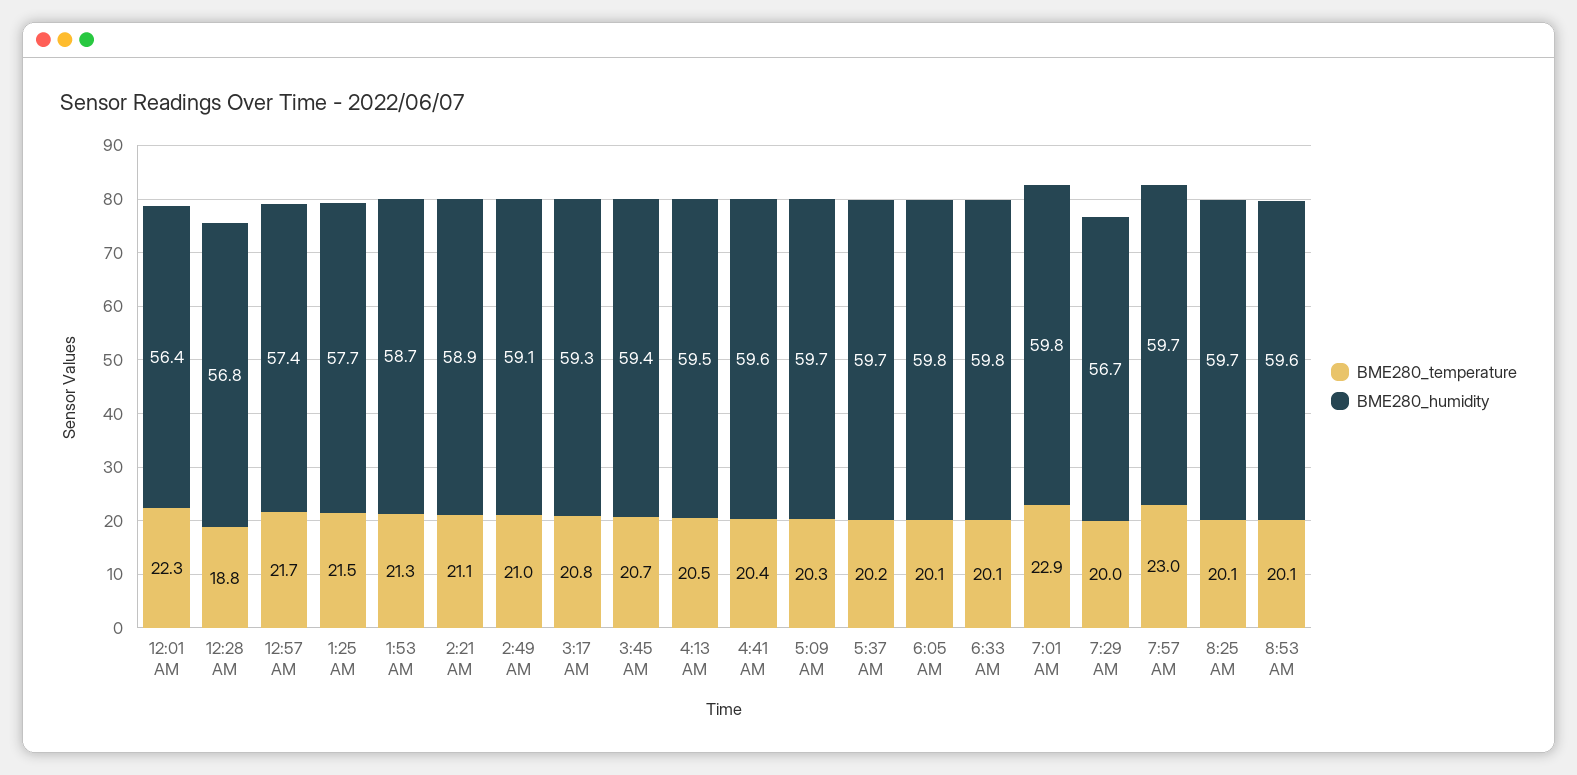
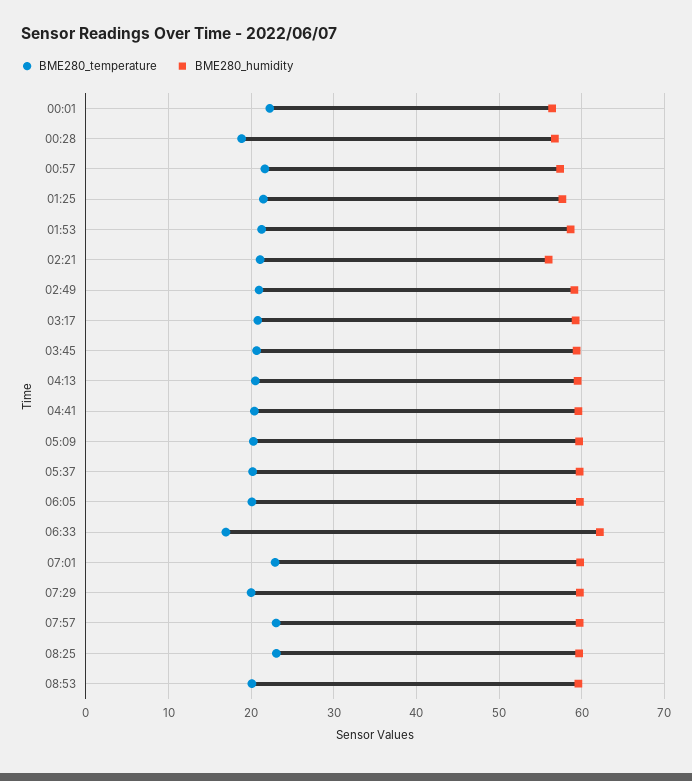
  {
    "BME280_temperature": {
      "12:01 AM": 22.3,
      "12:28 AM": 18.8,
      "12:57 AM": 21.7,
      "1:25 AM": 21.5,
      "1:53 AM": 21.3,
      "2:21 AM": 21.1,
      "2:49 AM": 21,
      "3:17 AM": 20.8,
      "3:45 AM": 20.7,
      "4:13 AM": 20.5,
      "4:41 AM": 20.4,
      "5:09 AM": 20.3,
      "5:37 AM": 20.2,
      "6:05 AM": 20.1,
-     "6:33 AM": 20.1,
+     "6:33 AM": 17,
      "7:01 AM": 22.9,
      "7:29 AM": 20,
      "7:57 AM": 23,
-     "8:25 AM": 20.1,
+     "8:25 AM": 23,
      "8:53 AM": 20.1
    },
    "BME280_humidity": {
      "12:01 AM": 56.4,
      "12:28 AM": 56.8,
      "12:57 AM": 57.4,
      "1:25 AM": 57.7,
      "1:53 AM": 58.7,
-     "2:21 AM": 58.9,
+     "2:21 AM": 56,
      "2:49 AM": 59.1,
      "3:17 AM": 59.3,
      "3:45 AM": 59.4,
      "4:13 AM": 59.5,
      "4:41 AM": 59.6,
      "5:09 AM": 59.7,
      "5:37 AM": 59.7,
      "6:05 AM": 59.8,
-     "6:33 AM": 59.8,
+     "6:33 AM": 62,
      "7:01 AM": 59.8,
-     "7:29 AM": 56.7,
+     "7:29 AM": 60,
      "7:57 AM": 59.7,
      "8:25 AM": 59.7,
      "8:53 AM": 59.6
    }
  }

